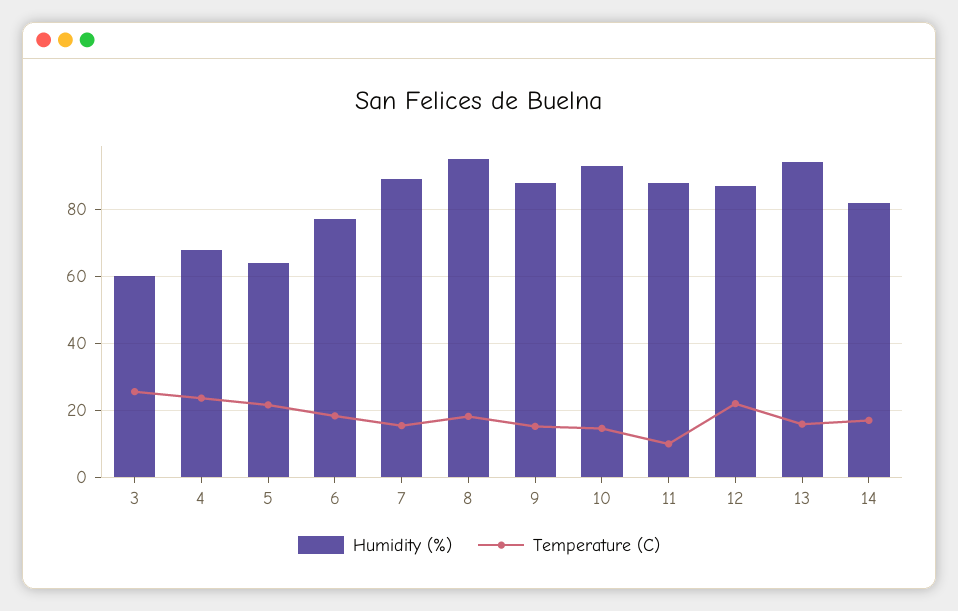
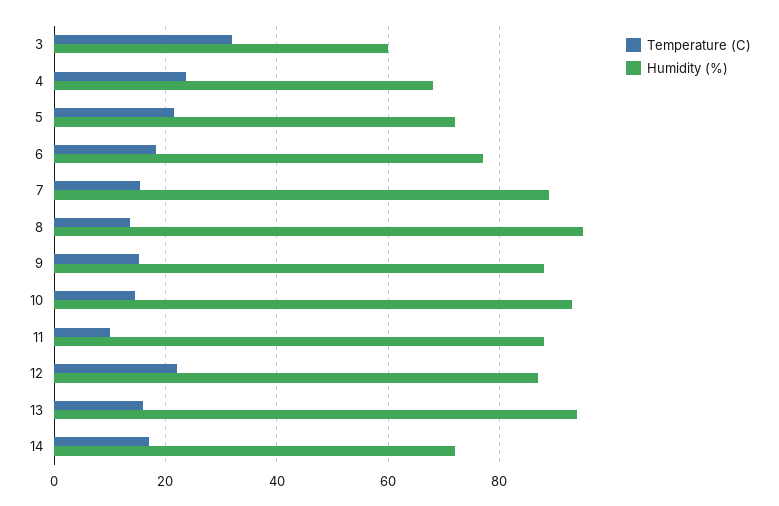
  {
    "Humidity (%)": {
      "3": 60,
      "4": 68,
-     "5": 64,
+     "5": 72,
      "6": 78,
      "7": 90,
      "8": 96,
      "9": 88,
      "10": 94,
      "11": 88,
      "12": 88,
      "13": 94,
-     "14": 82
+     "14": 72
    },
    "Temperature (C)": {
-     "3": 26,
+     "3": 32,
      "4": 24,
      "5": 22,
      "6": 18,
      "7": 16,
-     "8": 18,
+     "8": 14,
      "9": 16,
      "10": 14,
      "11": 10,
      "12": 22,
      "13": 16,
      "14": 18
    }
  }

